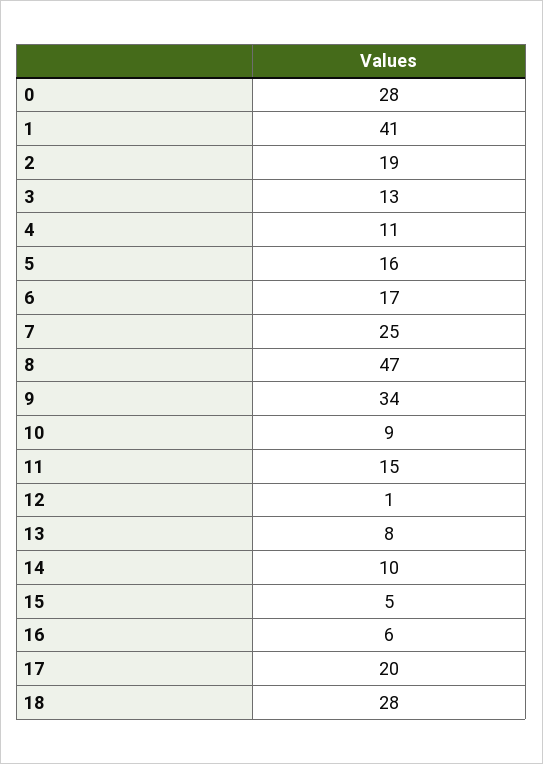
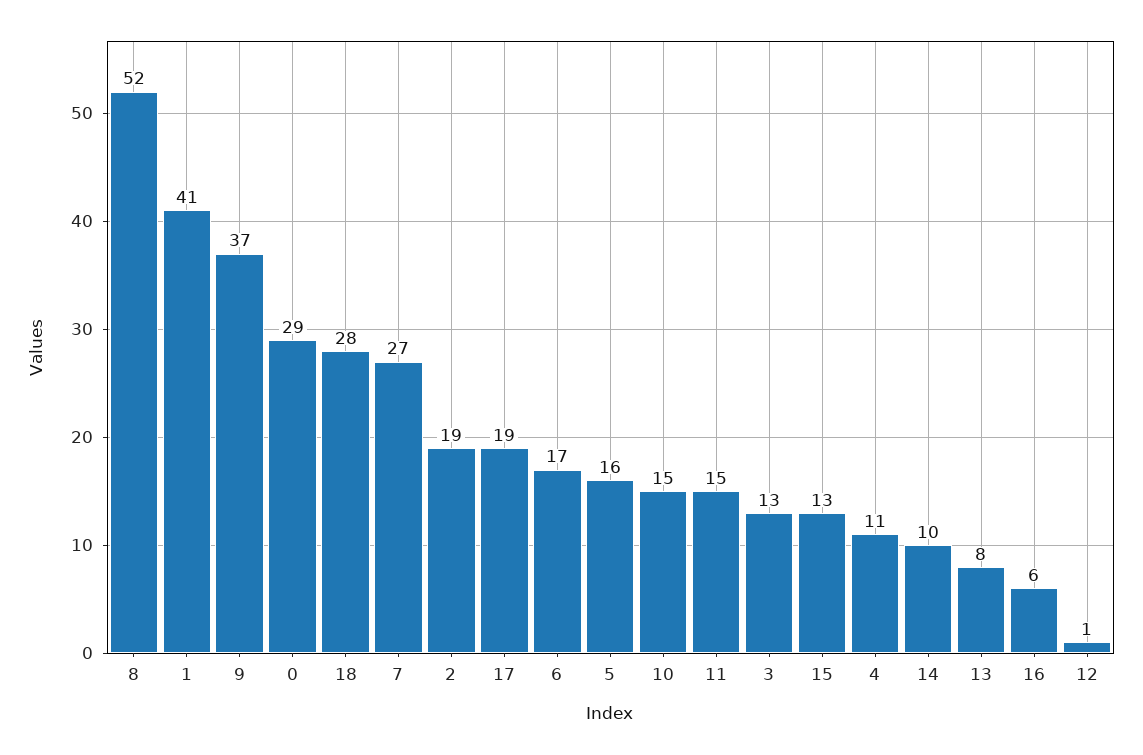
  {
-   "0": 28,
+   "0": 29,
    "1": 41,
    "2": 19,
    "3": 13,
    "4": 11,
    "5": 16,
    "6": 17,
-   "7": 25,
+   "7": 27,
-   "8": 47,
+   "8": 52,
-   "9": 34,
+   "9": 37,
-   "10": 9,
+   "10": 15,
    "11": 15,
    "12": 1,
    "13": 8,
    "14": 10,
-   "15": 5,
+   "15": 13,
    "16": 6,
-   "17": 20,
+   "17": 19,
    "18": 28
  }

